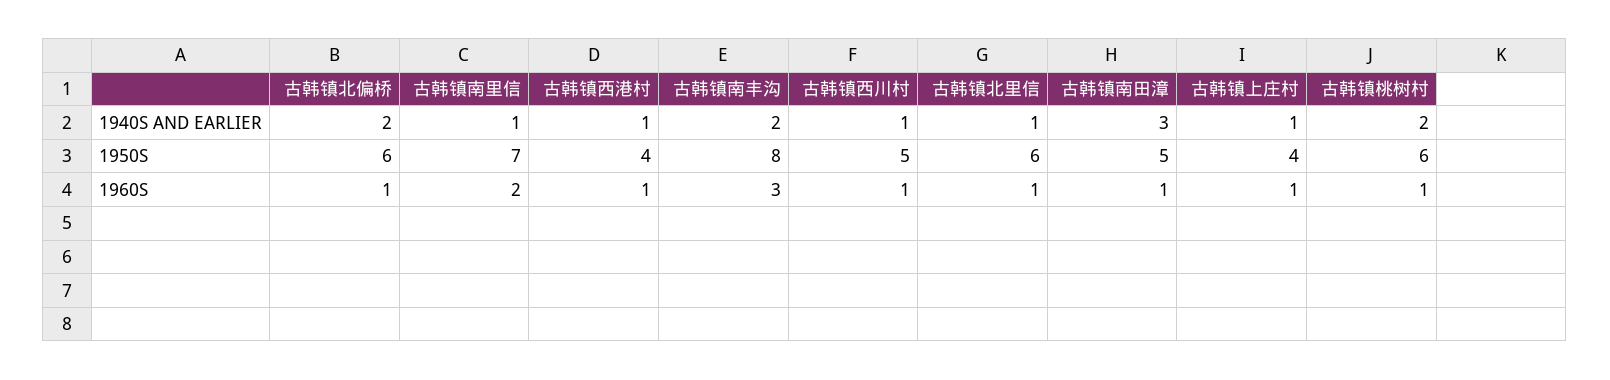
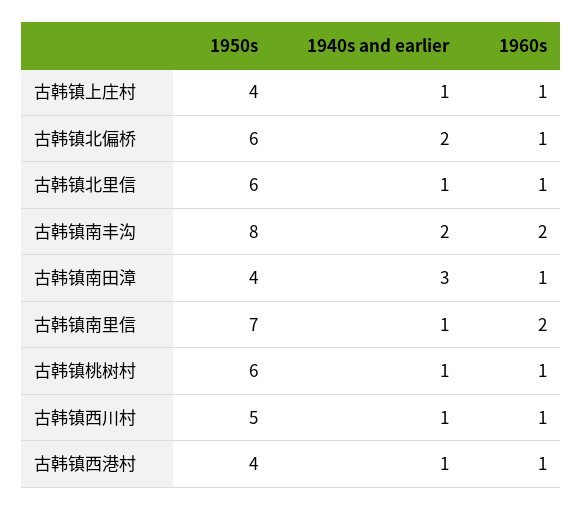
  {
    "古韩镇北偏桥": {
      "1940S AND EARLIER": 2,
      "1950S": 6,
      "1960S": 1
    },
    "古韩镇南里信": {
      "1940S AND EARLIER": 1,
      "1950S": 7,
      "1960S": 2
    },
    "古韩镇西港村": {
      "1940S AND EARLIER": 1,
      "1950S": 4,
      "1960S": 1
    },
    "古韩镇南丰沟": {
      "1940S AND EARLIER": 2,
      "1950S": 8,
-     "1960S": 3
+     "1960S": 2
    },
    "古韩镇西川村": {
      "1940S AND EARLIER": 1,
      "1950S": 5,
      "1960S": 1
    },
    "古韩镇北里信": {
      "1940S AND EARLIER": 1,
      "1950S": 6,
      "1960S": 1
    },
    "古韩镇南田漳": {
      "1940S AND EARLIER": 3,
-     "1950S": 5,
+     "1950S": 4,
      "1960S": 1
    },
    "古韩镇上庄村": {
      "1940S AND EARLIER": 1,
      "1950S": 4,
      "1960S": 1
    },
    "古韩镇桃树村": {
-     "1940S AND EARLIER": 2,
+     "1940S AND EARLIER": 1,
      "1950S": 6,
      "1960S": 1
    }
  }

